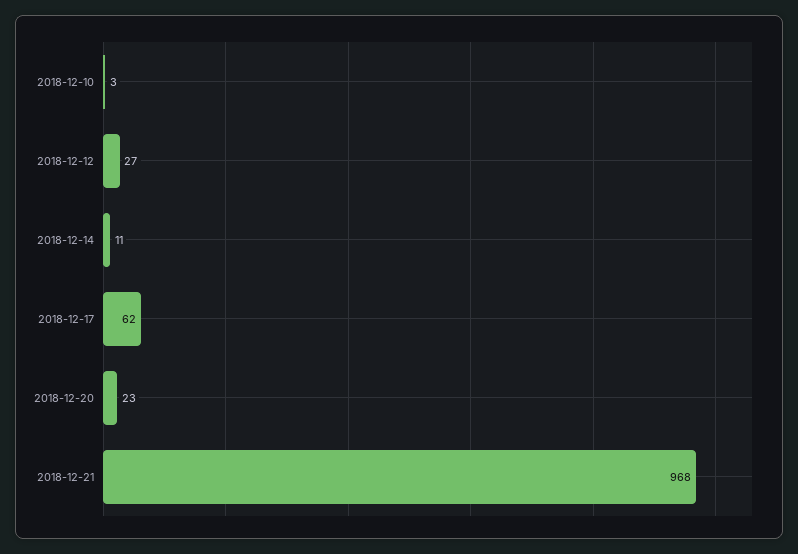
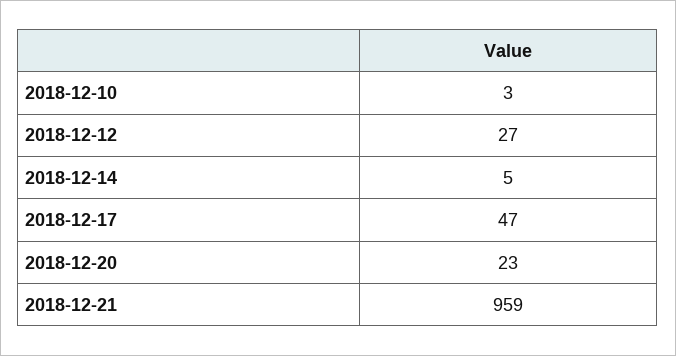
  {
    "2018-12-10": 3,
    "2018-12-12": 27,
-   "2018-12-14": 11,
+   "2018-12-14": 5,
-   "2018-12-17": 62,
+   "2018-12-17": 47,
    "2018-12-20": 23,
-   "2018-12-21": 968
+   "2018-12-21": 959
  }

